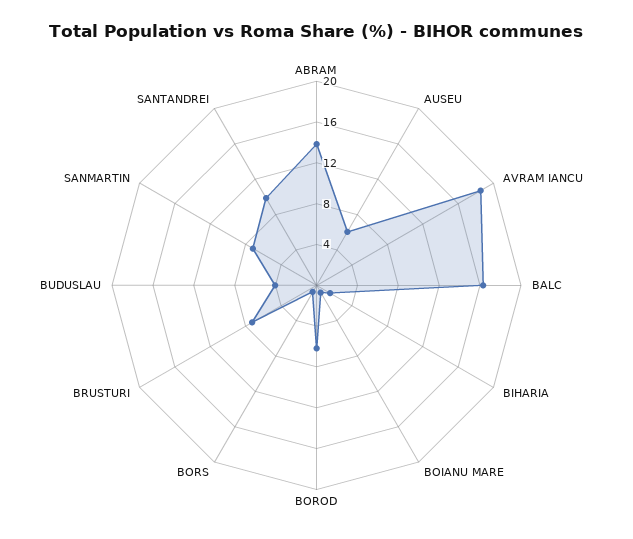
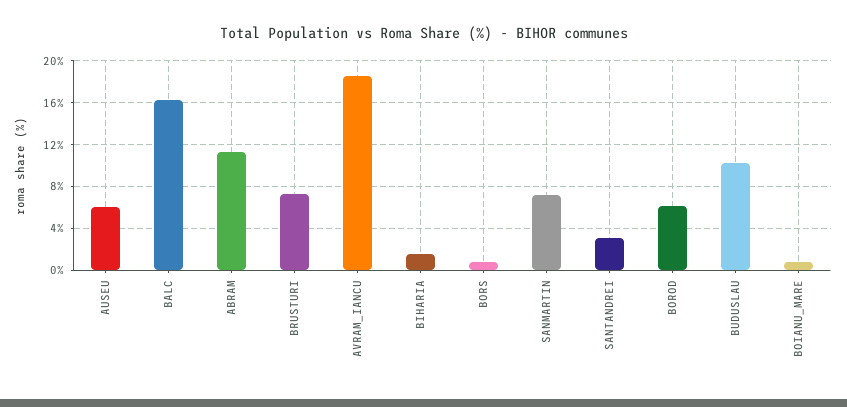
  {
-   "ABRAM": 14,
+   "ABRAM": 11,
    "AUSEU": 6,
    "AVRAM IANCU": 19,
    "BALC": 16,
    "BIHARIA": 2,
    "BOIANU MARE": 1,
    "BOROD": 6,
    "BORS": 1,
    "BRUSTURI": 7,
-   "BUDUSLAU": 4,
+   "BUDUSLAU": 10,
    "SANMARTIN": 7,
-   "SANTANDREI": 10
+   "SANTANDREI": 3
  }

